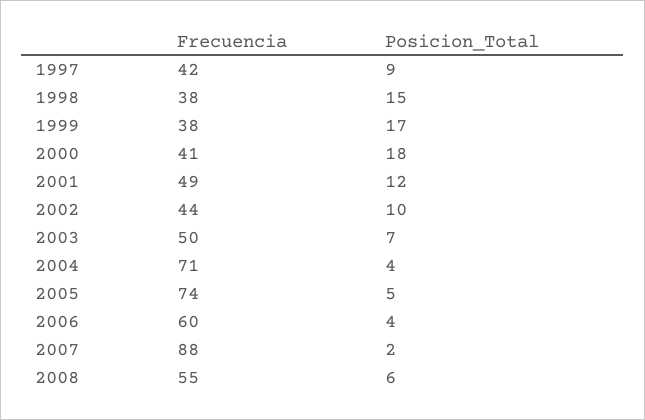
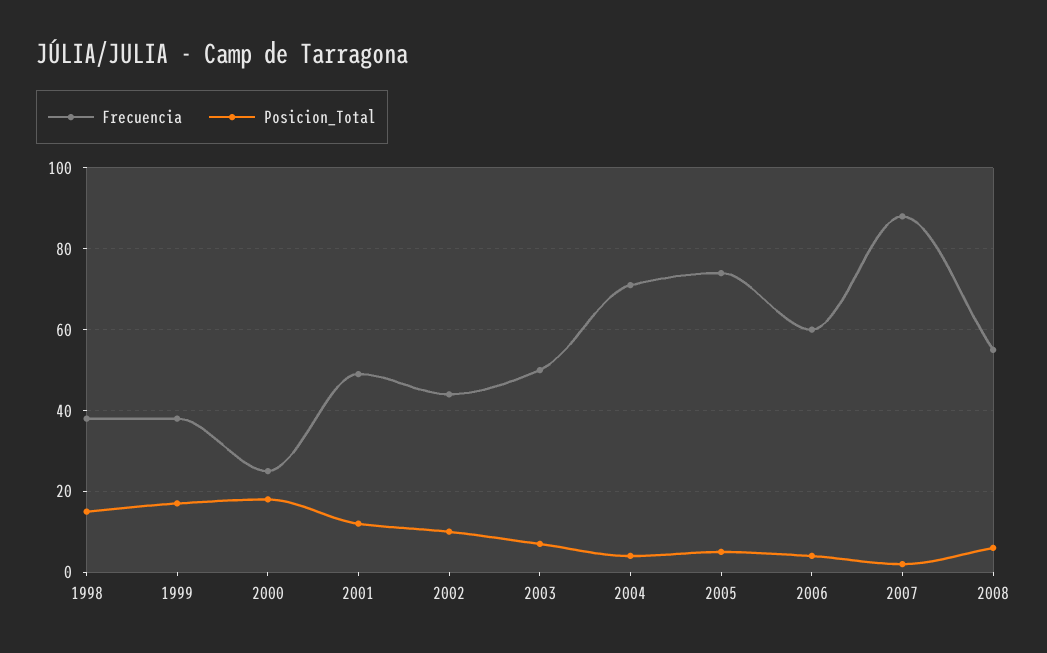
  {
    "Frecuencia": {
-     "1997": 42,
      "1998": 38,
      "1999": 38,
-     "2000": 41,
+     "2000": 25,
      "2001": 49,
      "2002": 44,
      "2003": 50,
      "2004": 71,
      "2005": 74,
      "2006": 60,
      "2007": 88,
      "2008": 55
    },
    "Posicion_Total": {
-     "1997": 9,
      "1998": 15,
      "1999": 17,
      "2000": 18,
      "2001": 12,
      "2002": 10,
      "2003": 7,
      "2004": 4,
      "2005": 5,
      "2006": 4,
      "2007": 2,
      "2008": 6
    }
  }

